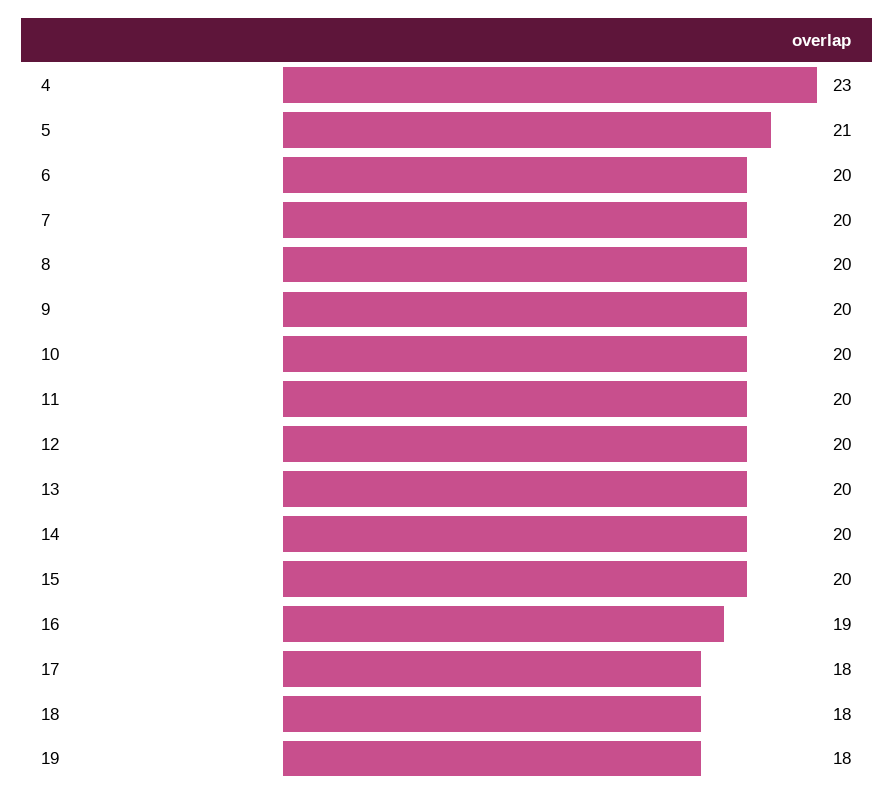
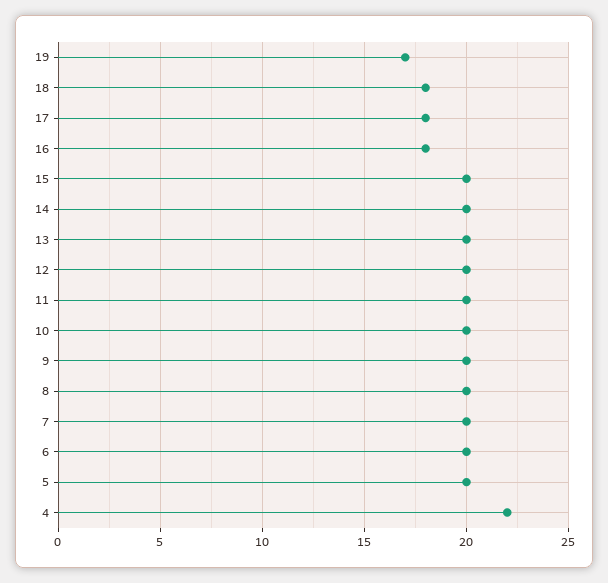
  {
-   "4": 23,
+   "4": 22,
-   "5": 21,
+   "5": 20,
    "6": 20,
    "7": 20,
    "8": 20,
    "9": 20,
    "10": 20,
    "11": 20,
    "12": 20,
    "13": 20,
    "14": 20,
    "15": 20,
-   "16": 19,
+   "16": 18,
    "17": 18,
    "18": 18,
-   "19": 18
+   "19": 17
  }

